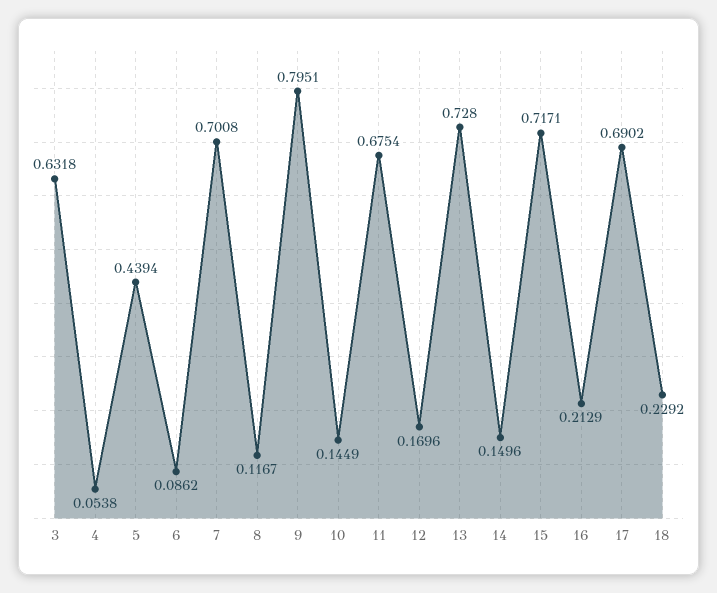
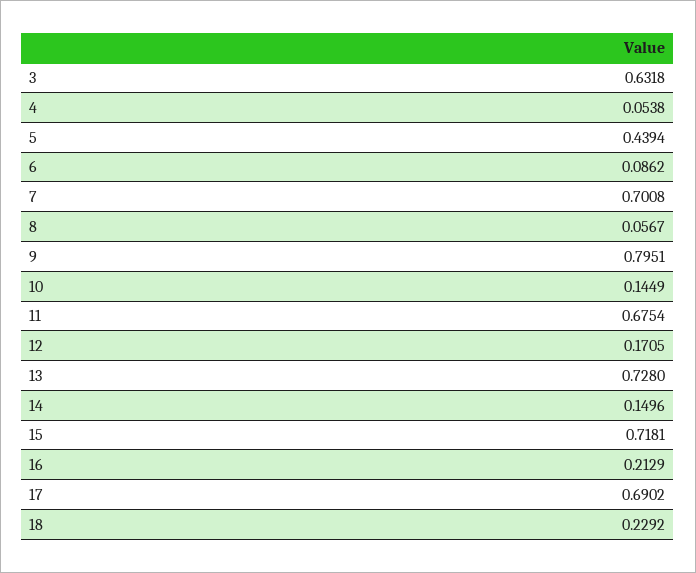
  {
    "3": 0.6318,
    "4": 0.0538,
    "5": 0.4394,
    "6": 0.0862,
    "7": 0.7008,
-   "8": 0.1167,
+   "8": 0.0567,
    "9": 0.7951,
    "10": 0.1449,
    "11": 0.6754,
-   "12": 0.1696,
+   "12": 0.1705,
    "13": 0.728,
    "14": 0.1496,
-   "15": 0.7171,
+   "15": 0.7181,
    "16": 0.2129,
    "17": 0.6902,
    "18": 0.2292
  }

